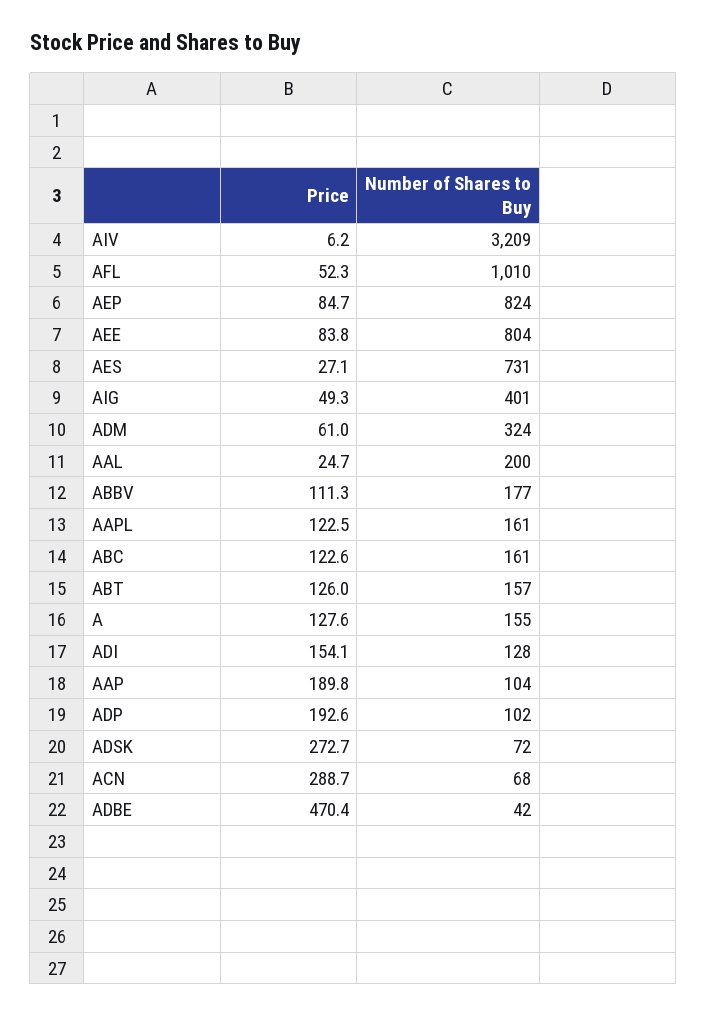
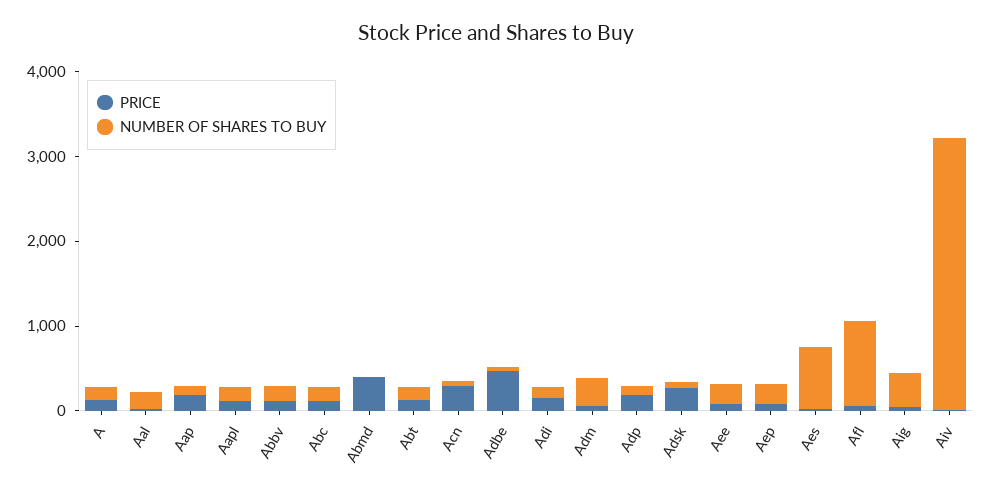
  {
    "Price": {
      "AIV": 6.2,
      "AFL": 52.3,
      "AEP": 84.7,
      "AEE": 83.8,
      "AES": 27.1,
      "AIG": 49.3,
      "ADM": 61,
      "AAL": 24.7,
      "ABBV": 111.3,
      "AAPL": 122.5,
      "ABC": 122.6,
      "ABT": 126,
      "A": 127.6,
      "ADI": 154.1,
      "AAP": 189.8,
      "ADP": 192.6,
      "ADSK": 272.7,
      "ACN": 288.7,
-     "ADBE": 470.4
+     "ADBE": 470.4,
+     "Abmd": 400
    },
    "Number of Shares to Buy": {
      "AIV": 3209,
      "AFL": 1010,
-     "AEP": 824,
+     "AEP": 200,
-     "AEE": 804,
+     "AEE": 200,
      "AES": 731,
      "AIG": 401,
      "ADM": 324,
      "AAL": 200,
      "ABBV": 177,
      "AAPL": 161,
      "ABC": 161,
      "ABT": 157,
      "A": 155,
      "ADI": 128,
      "AAP": 104,
      "ADP": 102,
      "ADSK": 72,
      "ACN": 68,
-     "ADBE": 42
+     "ADBE": 42,
+     "Abmd": 0
    }
  }

